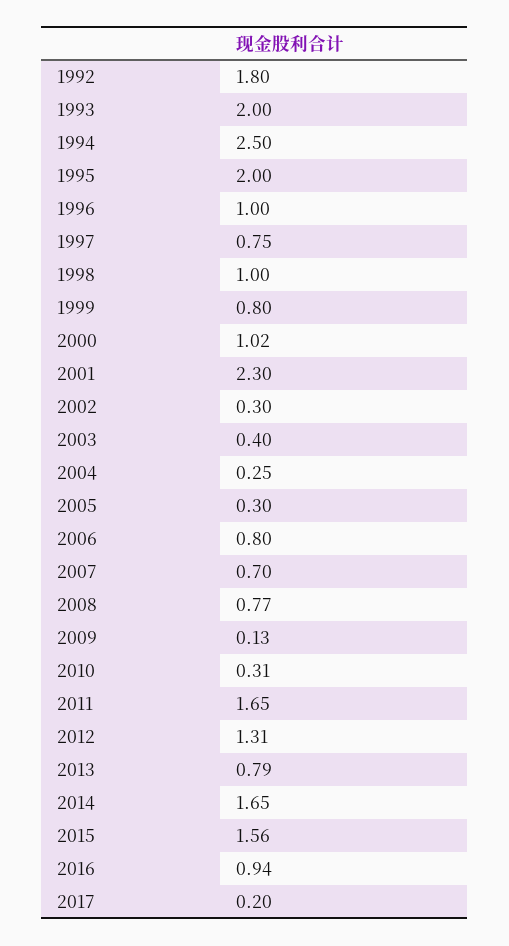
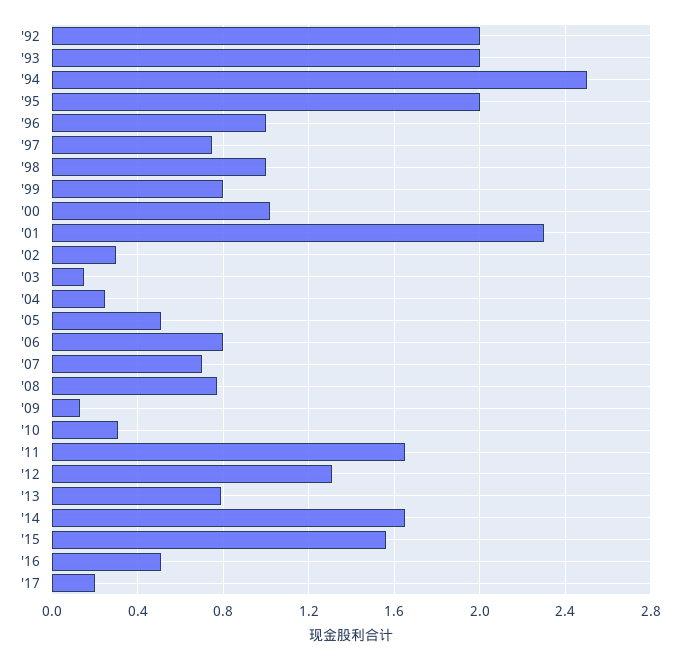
  {
-   "1992": 1.8,
+   "1992": 2,
    "1993": 2,
    "1994": 2.5,
    "1995": 2,
    "1996": 1,
    "1997": 0.75,
    "1998": 1,
    "1999": 0.8,
    "2000": 1.02,
    "2001": 2.3,
    "2002": 0.3,
-   "2003": 0.4,
+   "2003": 0.15,
    "2004": 0.25,
-   "2005": 0.3,
+   "2005": 0.5,
    "2006": 0.8,
    "2007": 0.7,
    "2008": 0.77,
    "2009": 0.13,
    "2010": 0.31,
    "2011": 1.65,
    "2012": 1.31,
    "2013": 0.79,
    "2014": 1.65,
    "2015": 1.56,
-   "2016": 0.94,
+   "2016": 0.5,
    "2017": 0.2
  }

